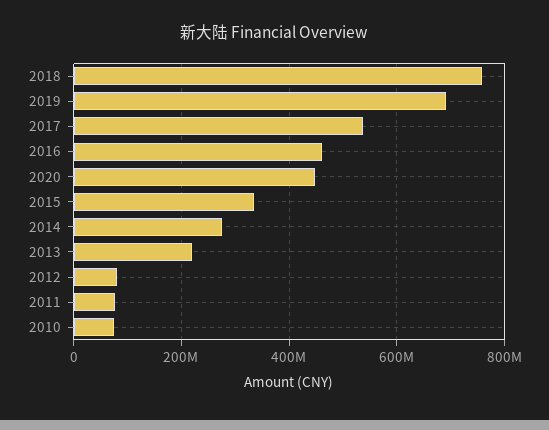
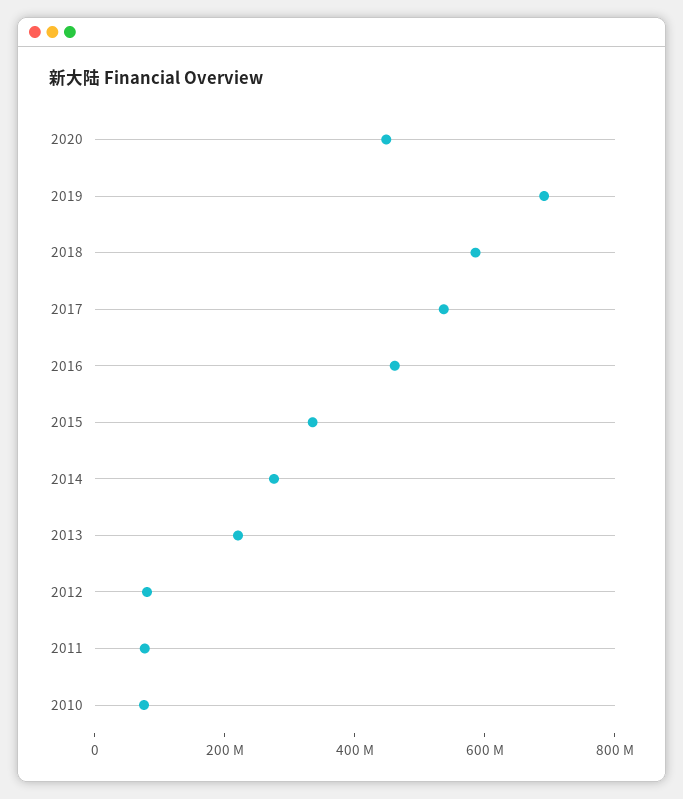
  {
-   "2018": 760000000,
+   "2018": 600000000,
    "2019": 700000000,
    "2017": 540000000,
    "2016": 460000000,
    "2020": 440000000,
    "2015": 340000000,
    "2014": 280000000,
    "2013": 220000000,
    "2012": 80000000,
    "2011": 80000000,
    "2010": 80000000
  }

